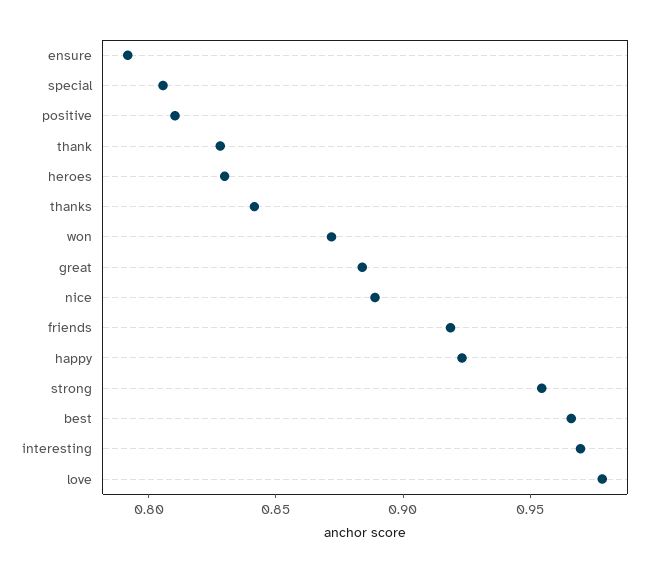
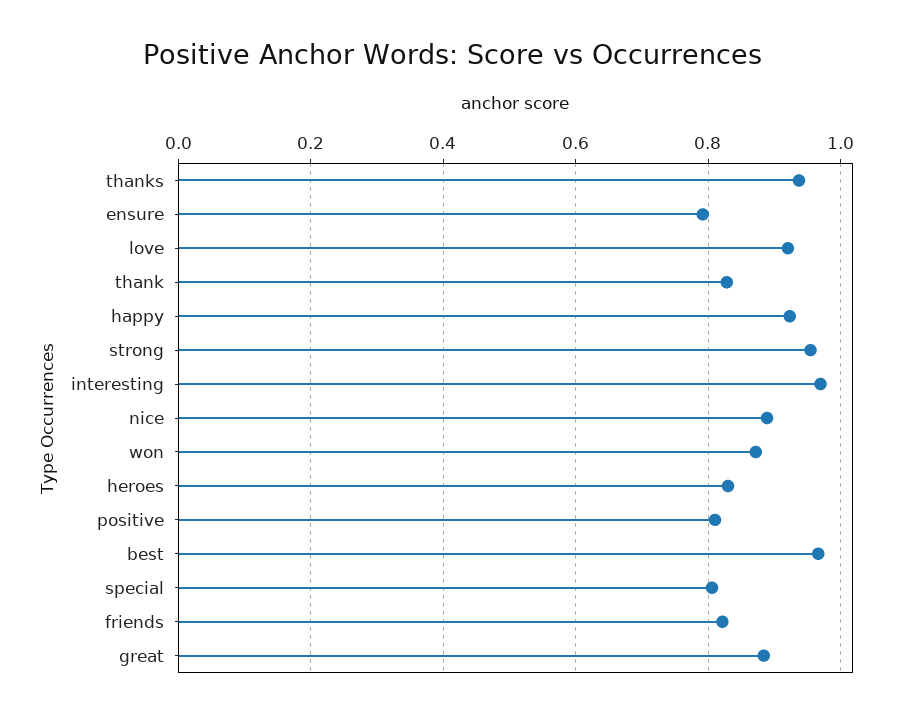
  {
    "ensure": 0.79,
    "special": 0.81,
    "positive": 0.81,
    "thank": 0.83,
    "heroes": 0.83,
-   "thanks": 0.84,
+   "thanks": 0.94,
    "won": 0.87,
    "great": 0.88,
    "nice": 0.89,
-   "friends": 0.92,
+   "friends": 0.82,
    "happy": 0.92,
    "strong": 0.95,
    "best": 0.97,
    "interesting": 0.97,
-   "love": 0.98
+   "love": 0.92
  }

